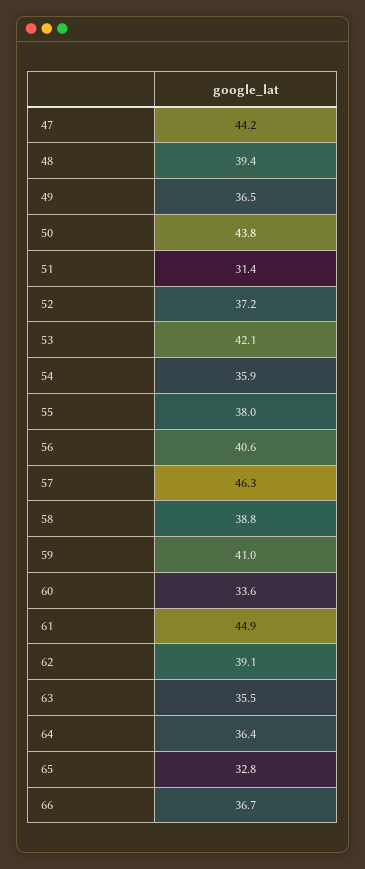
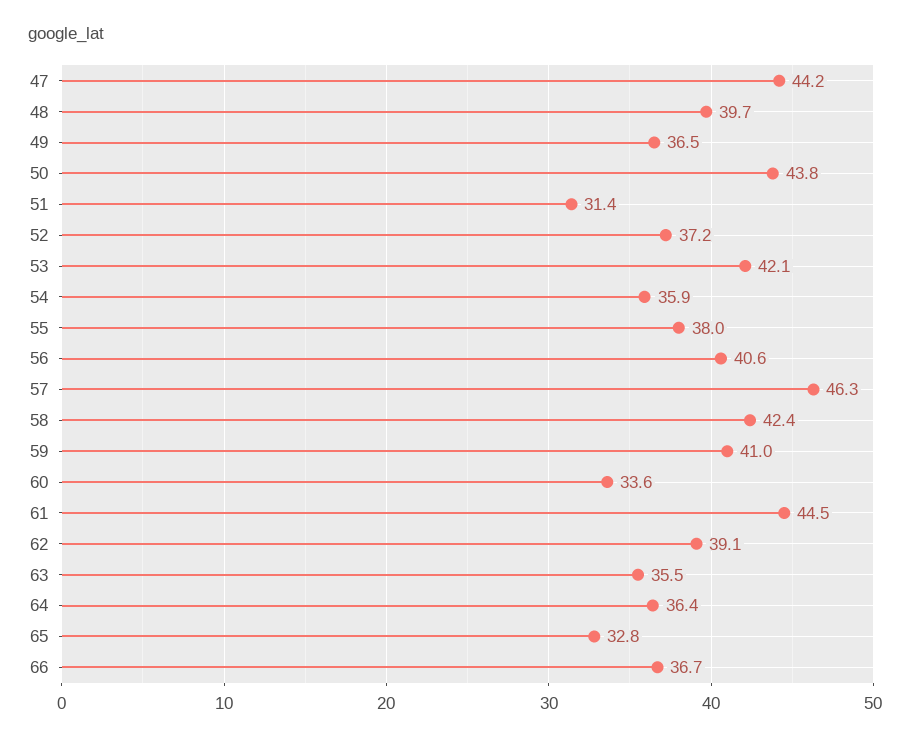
  {
    "47": 44.2,
-   "48": 39.4,
+   "48": 39.7,
    "49": 36.5,
    "50": 43.8,
    "51": 31.4,
    "52": 37.2,
    "53": 42.1,
    "54": 35.9,
    "55": 38,
    "56": 40.6,
    "57": 46.3,
-   "58": 38.8,
+   "58": 42.4,
    "59": 41,
    "60": 33.6,
-   "61": 44.9,
+   "61": 44.5,
    "62": 39.1,
    "63": 35.5,
    "64": 36.4,
    "65": 32.8,
    "66": 36.7
  }

